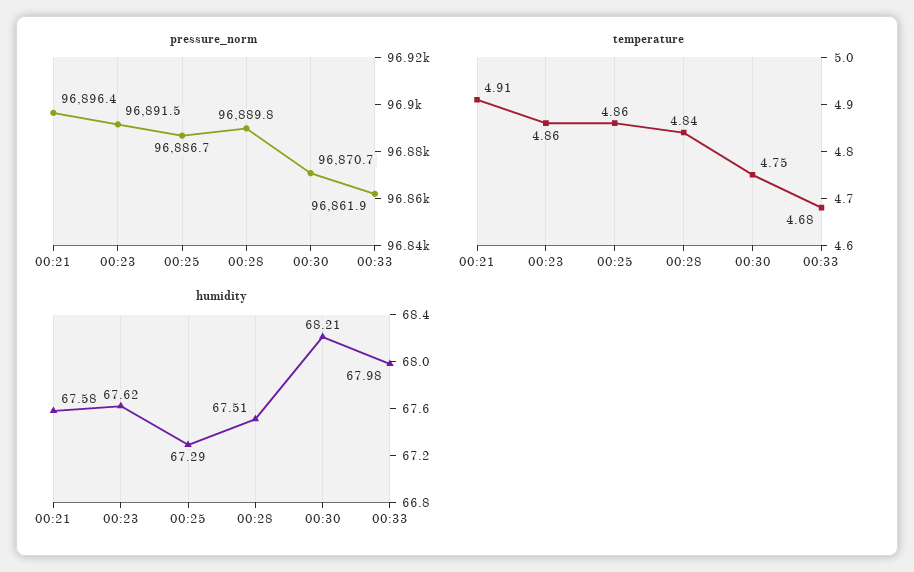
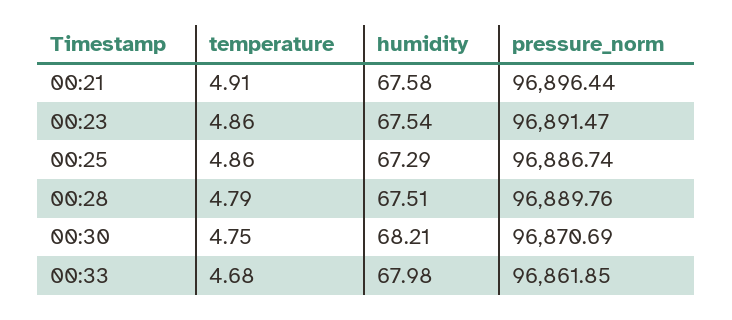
  {
    "pressure_norm": {
      "00:21": 96896.44,
      "00:23": 96891.47,
      "00:25": 96886.74,
      "00:28": 96889.76,
      "00:30": 96870.69,
      "00:33": 96861.85
    },
    "temperature": {
      "00:21": 4.91,
      "00:23": 4.86,
      "00:25": 4.86,
-     "00:28": 4.84,
+     "00:28": 4.79,
      "00:30": 4.75,
      "00:33": 4.68
    },
    "humidity": {
      "00:21": 67.58,
-     "00:23": 67.62,
+     "00:23": 67.54,
      "00:25": 67.29,
      "00:28": 67.51,
      "00:30": 68.21,
      "00:33": 67.98
    }
  }

